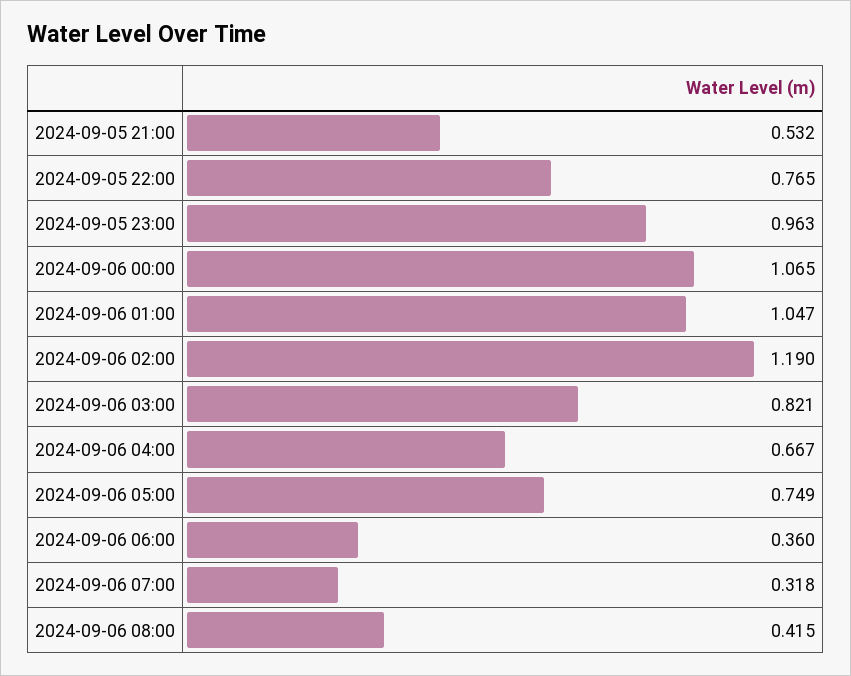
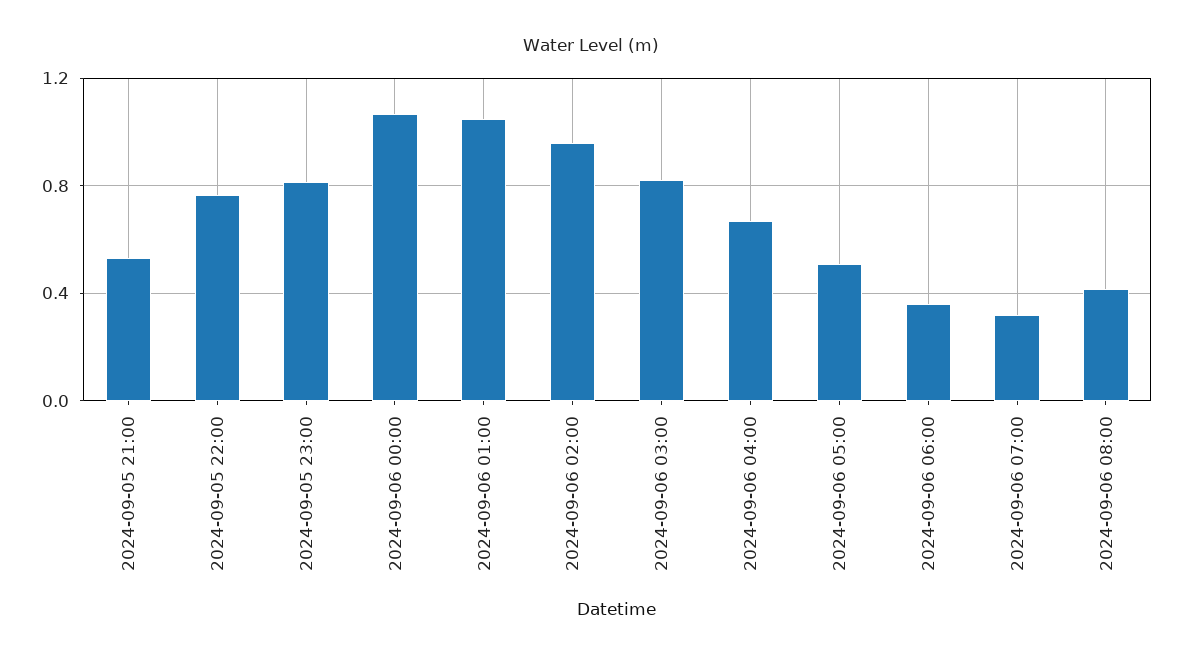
  {
    "2024-09-05 21:00": 0.532,
    "2024-09-05 22:00": 0.765,
-   "2024-09-05 23:00": 0.963,
+   "2024-09-05 23:00": 0.8,
    "2024-09-06 00:00": 1.065,
    "2024-09-06 01:00": 1.047,
-   "2024-09-06 02:00": 1.19,
+   "2024-09-06 02:00": 0.95,
    "2024-09-06 03:00": 0.821,
    "2024-09-06 04:00": 0.667,
-   "2024-09-06 05:00": 0.749,
+   "2024-09-06 05:00": 0.5,
    "2024-09-06 06:00": 0.36,
    "2024-09-06 07:00": 0.318,
    "2024-09-06 08:00": 0.415
  }

